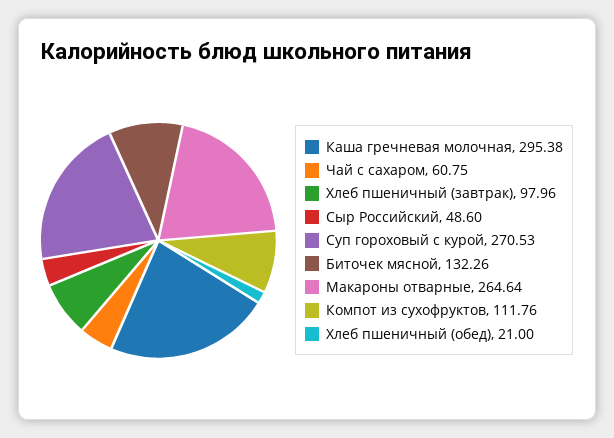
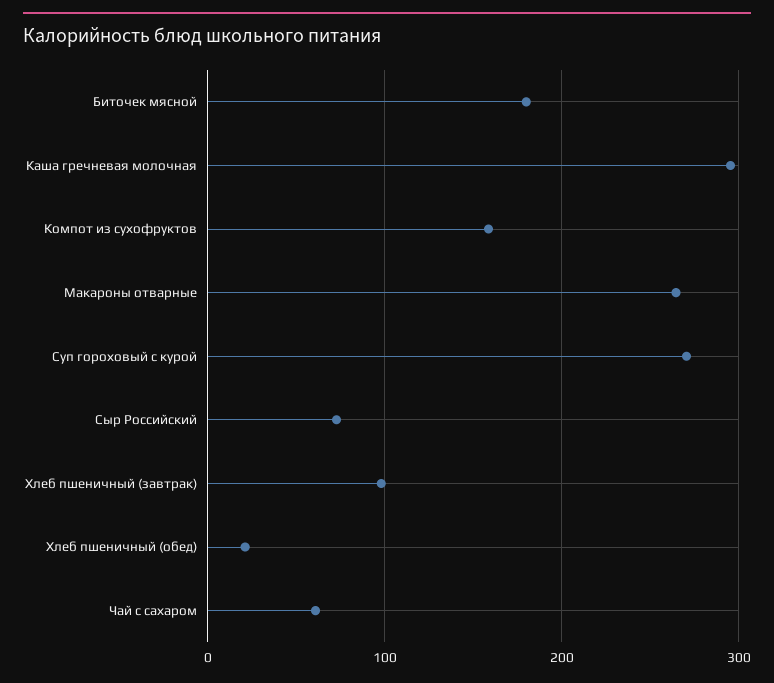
  {
    "Каша гречневая молочная": 295.38,
    "Чай с сахаром": 60.75,
    "Хлеб пшеничный (завтрак)": 97.96,
-   "Сыр Российский": 48.6,
+   "Сыр Российский": 70,
    "Суп гороховый с курой": 270.53,
-   "Биточек мясной": 132.26,
+   "Биточек мясной": 180,
    "Макароны отварные": 264.64,
-   "Компот из сухофруктов": 111.76,
+   "Компот из сухофруктов": 160,
    "Хлеб пшеничный (обед)": 21
  }

